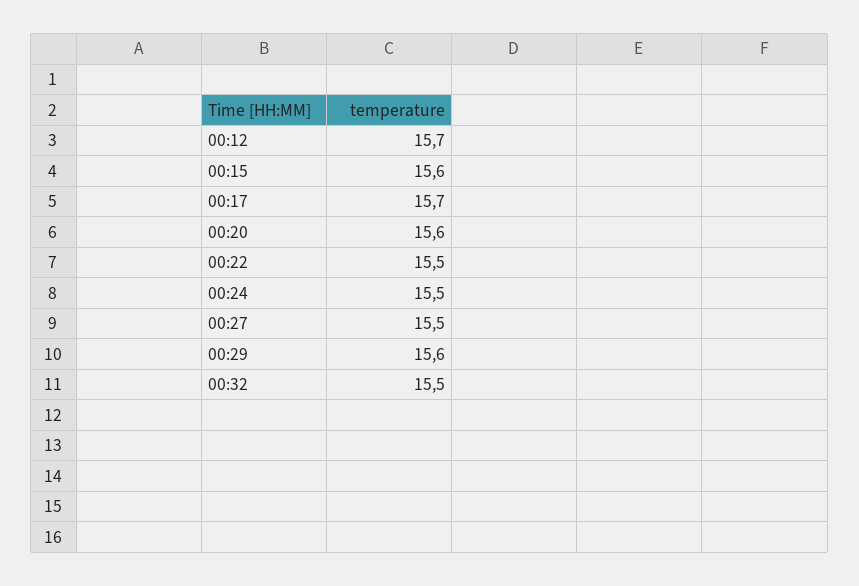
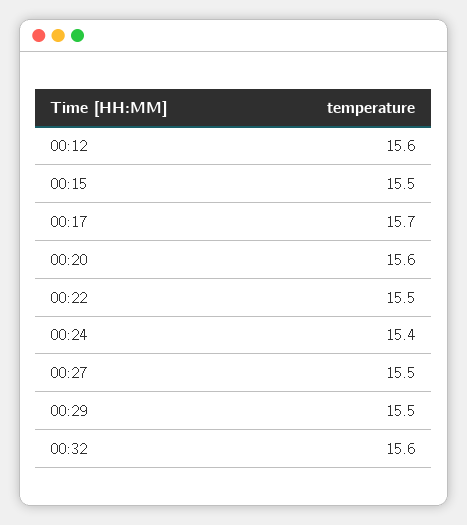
  {
-   "00:12": 15.7,
+   "00:12": 15.6,
-   "00:15": 15.6,
+   "00:15": 15.5,
    "00:17": 15.7,
    "00:20": 15.6,
    "00:22": 15.5,
-   "00:24": 15.5,
+   "00:24": 15.4,
    "00:27": 15.5,
-   "00:29": 15.6,
+   "00:29": 15.5,
-   "00:32": 15.5
+   "00:32": 15.6
  }

